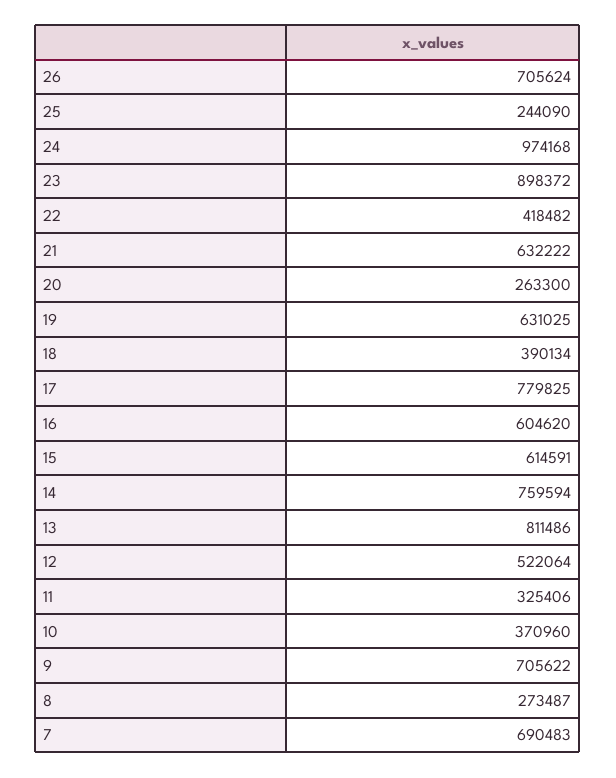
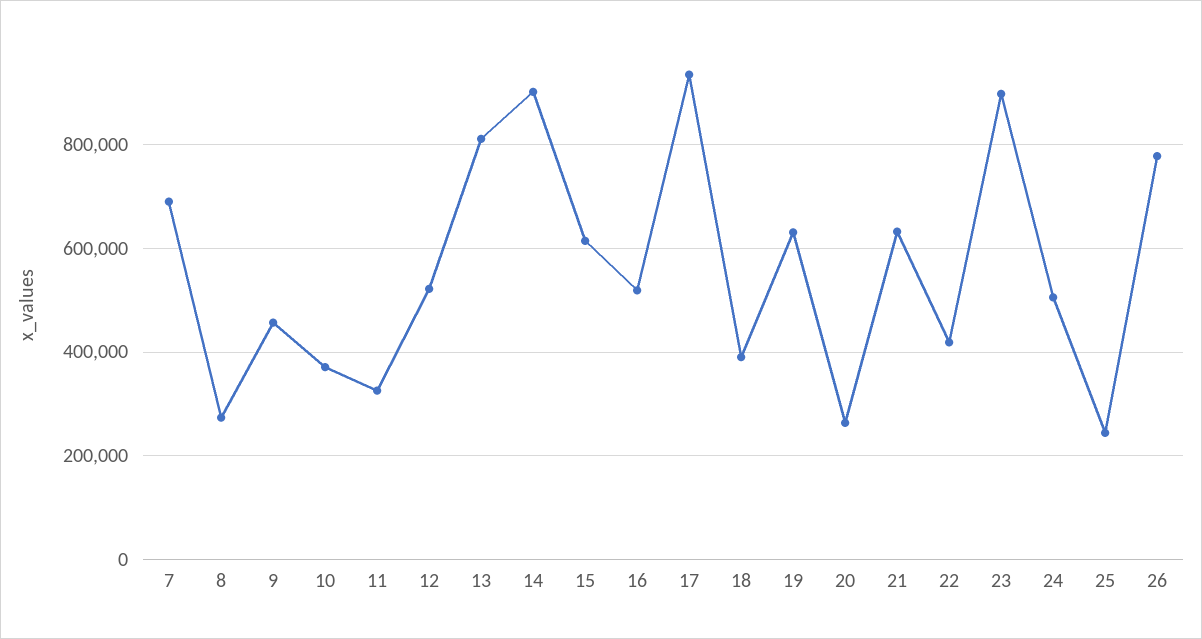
  {
-   "26": 705624,
+   "26": 780000,
    "25": 244090,
-   "24": 974168,
+   "24": 500000,
    "23": 898372,
    "22": 418482,
    "21": 632222,
    "20": 263300,
    "19": 631025,
    "18": 390134,
-   "17": 779825,
+   "17": 940000,
-   "16": 604620,
+   "16": 520000,
    "15": 614591,
-   "14": 759594,
+   "14": 900000,
    "13": 811486,
    "12": 522064,
    "11": 325406,
    "10": 370960,
-   "9": 705622,
+   "9": 460000,
    "8": 273487,
    "7": 690483
  }

